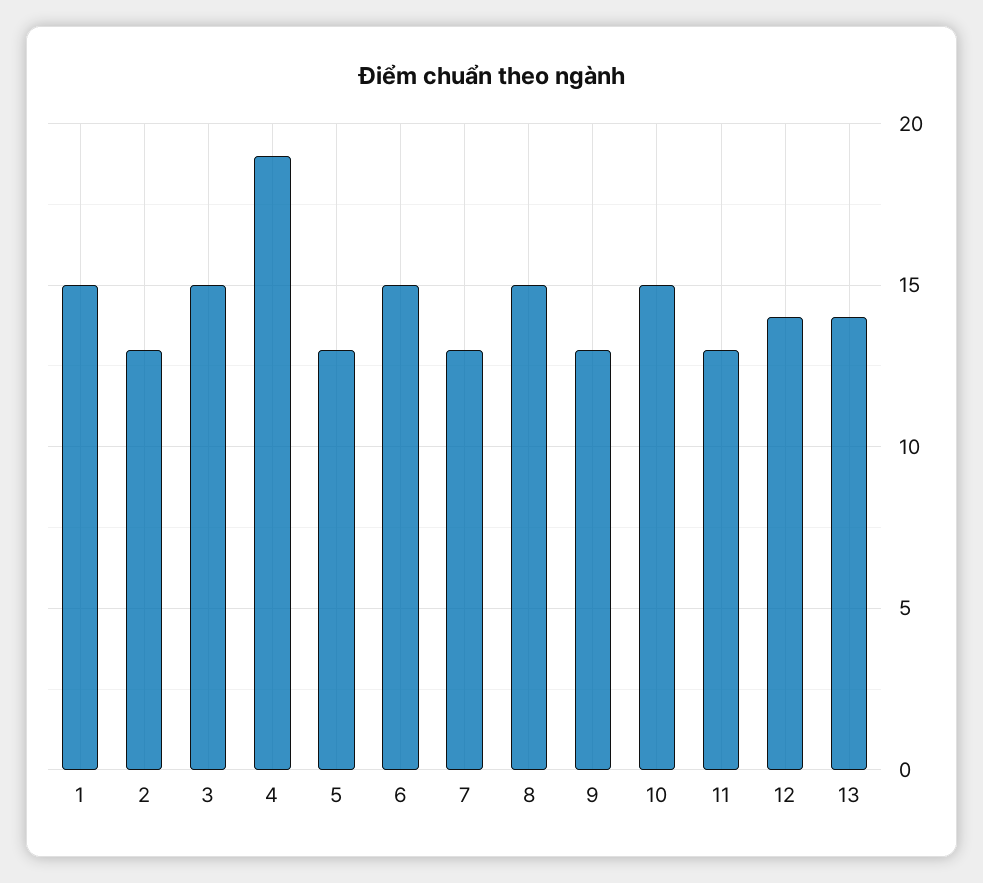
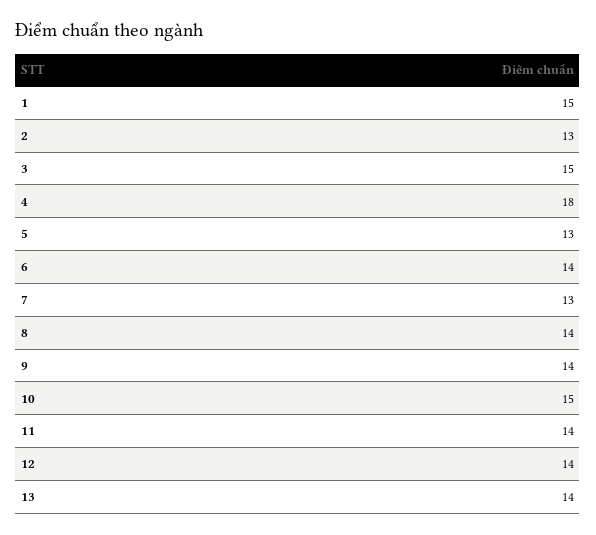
  {
    "1": 15,
    "2": 13,
    "3": 15,
-   "4": 19,
+   "4": 18,
    "5": 13,
-   "6": 15,
+   "6": 14,
    "7": 13,
-   "8": 15,
+   "8": 14,
-   "9": 13,
+   "9": 14,
    "10": 15,
-   "11": 13,
+   "11": 14,
    "12": 14,
    "13": 14
  }

